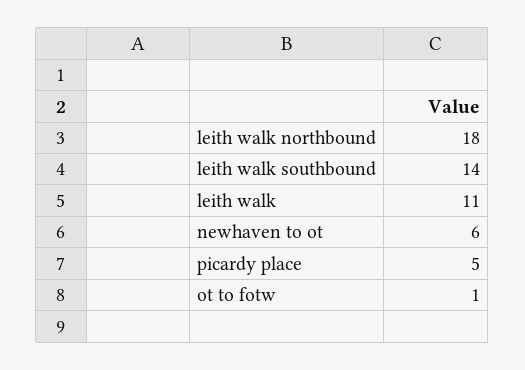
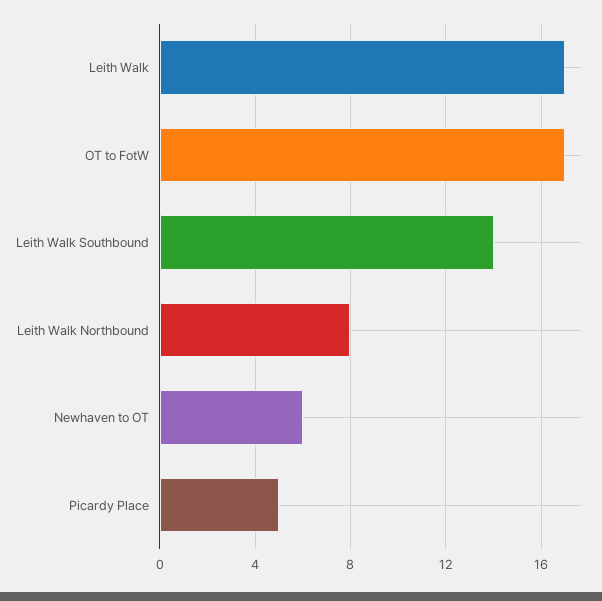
  {
-   "leith walk northbound": 18,
+   "leith walk northbound": 8,
    "leith walk southbound": 14,
-   "leith walk": 11,
+   "leith walk": 17,
    "newhaven to ot": 6,
    "picardy place": 5,
-   "ot to fotw": 1
+   "ot to fotw": 17
  }

